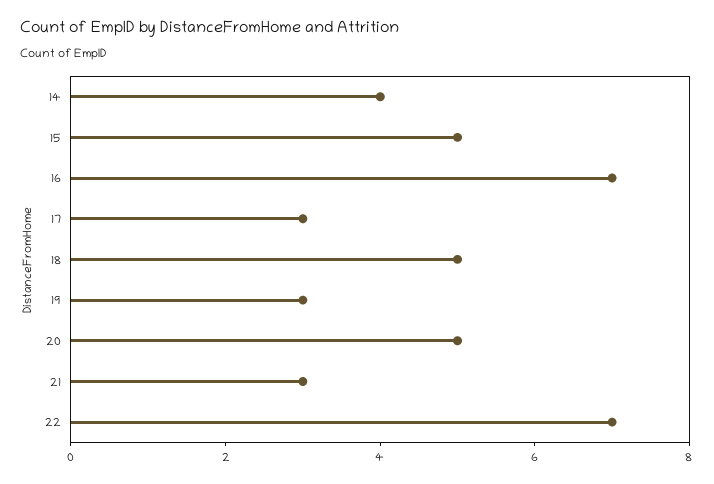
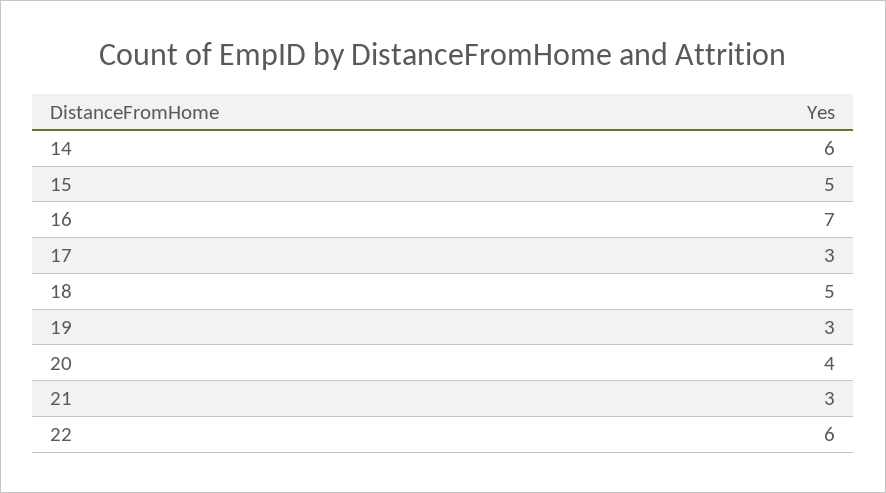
  {
-   "14": 4,
+   "14": 6,
    "15": 5,
    "16": 7,
    "17": 3,
    "18": 5,
    "19": 3,
-   "20": 5,
+   "20": 4,
    "21": 3,
-   "22": 7
+   "22": 6
  }

